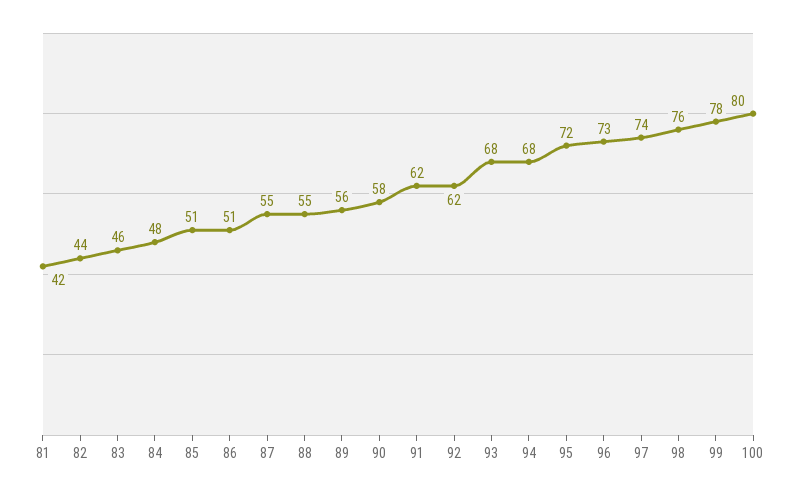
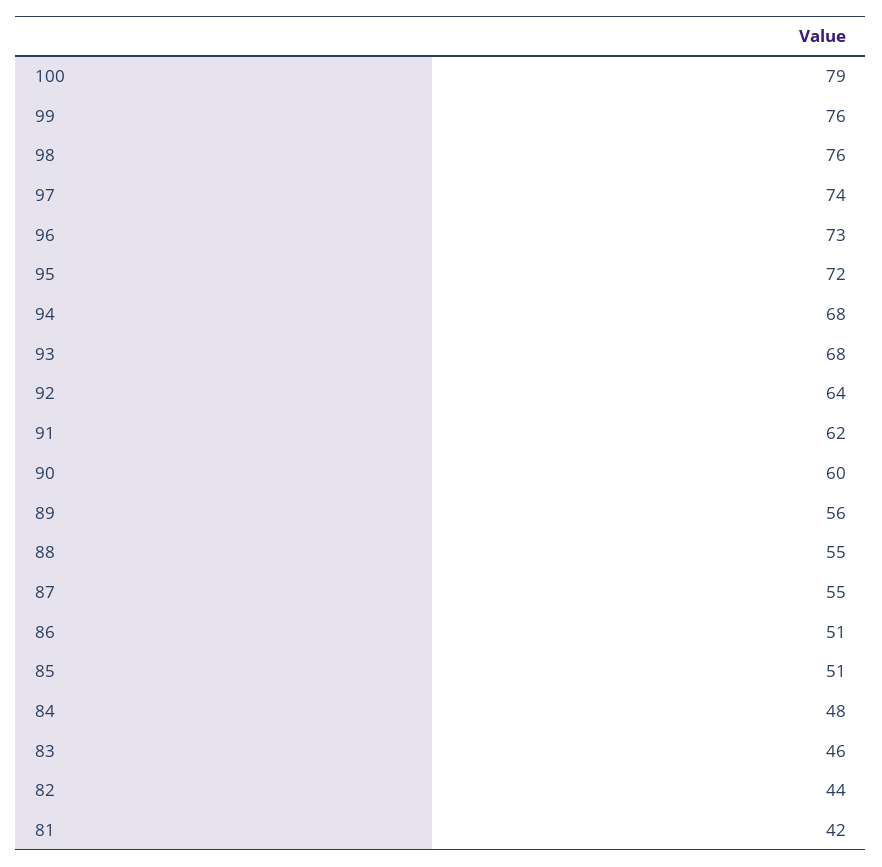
  {
    "81": 42,
    "82": 44,
    "83": 46,
    "84": 48,
    "85": 51,
    "86": 51,
    "87": 55,
    "88": 55,
    "89": 56,
-   "90": 58,
+   "90": 60,
    "91": 62,
-   "92": 62,
+   "92": 64,
    "93": 68,
    "94": 68,
    "95": 72,
    "96": 73,
    "97": 74,
    "98": 76,
-   "99": 78,
+   "99": 76,
-   "100": 80
+   "100": 79
  }

